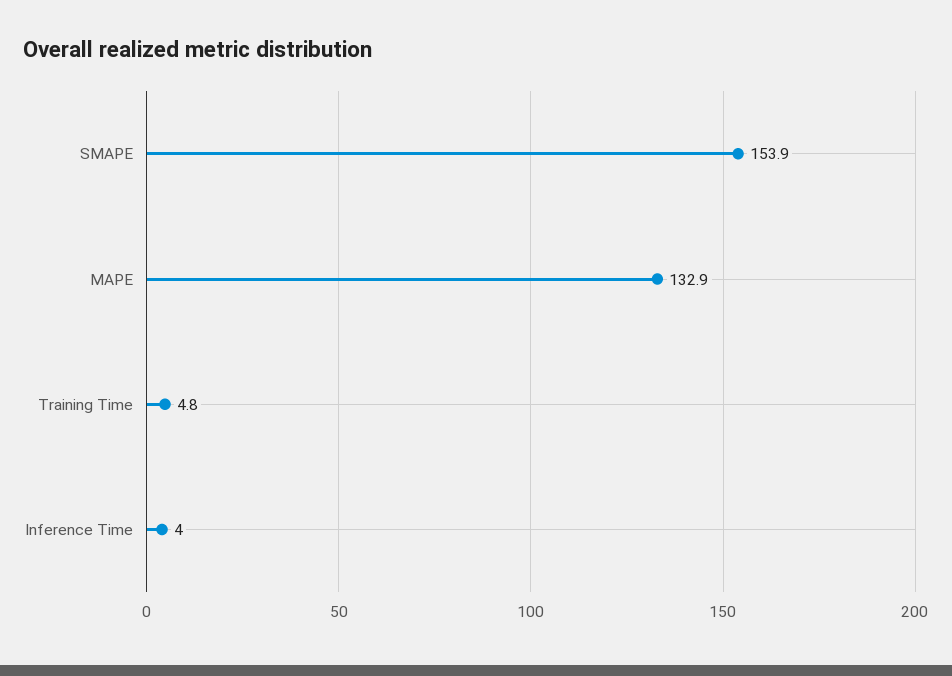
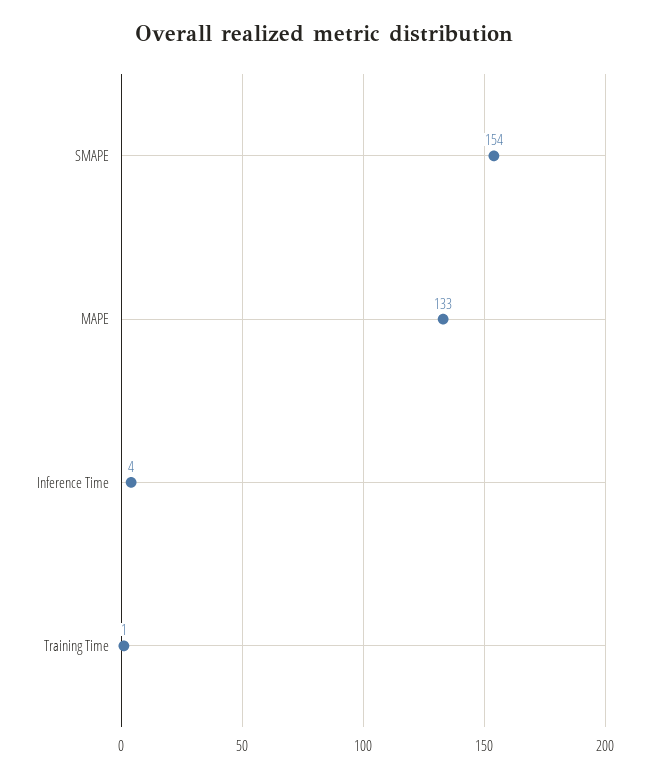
  {
    "SMAPE": 153.9,
    "MAPE": 132.9,
-   "Training Time": 4.8,
+   "Training Time": 1,
    "Inference Time": 4
  }

